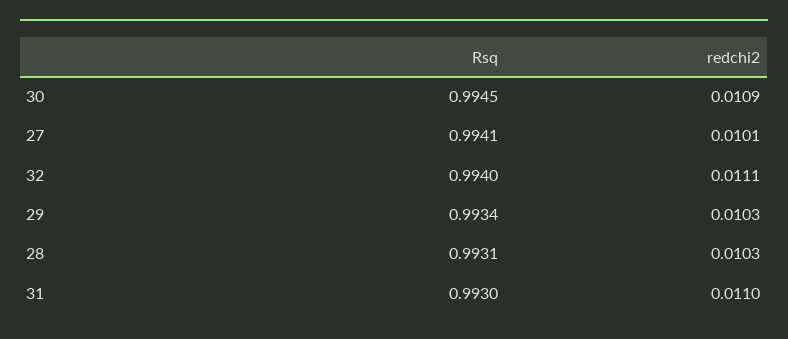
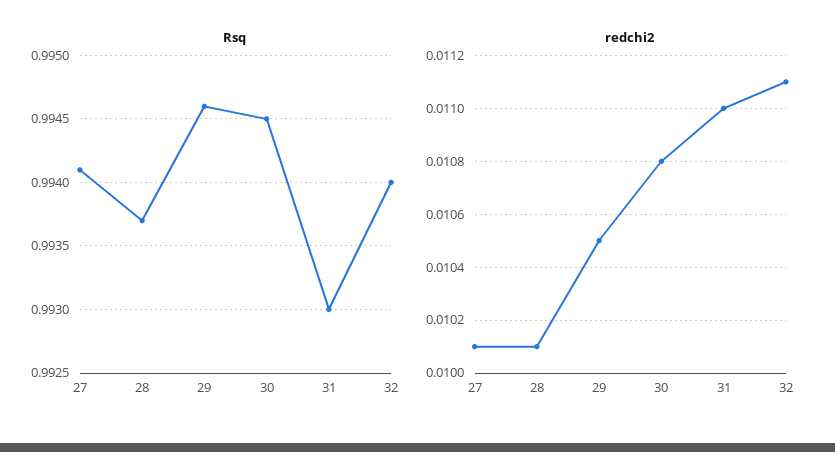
  {
    "Rsq": {
      "30": 0.9945,
      "27": 0.9941,
      "32": 0.994,
-     "29": 0.9934,
+     "29": 0.9946,
-     "28": 0.9931,
+     "28": 0.9937,
      "31": 0.993
    },
    "redchi2": {
-     "30": 0.0109,
+     "30": 0.0108,
      "27": 0.0101,
      "32": 0.0111,
-     "29": 0.0103,
+     "29": 0.0105,
-     "28": 0.0103,
+     "28": 0.0101,
      "31": 0.011
    }
  }

